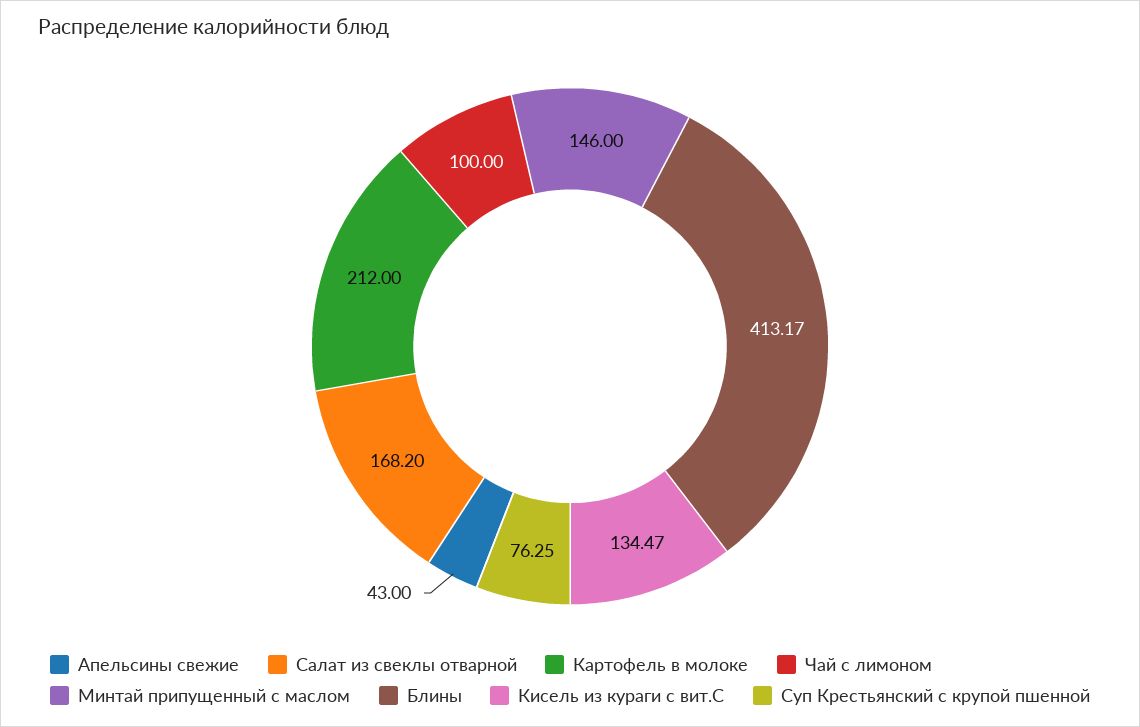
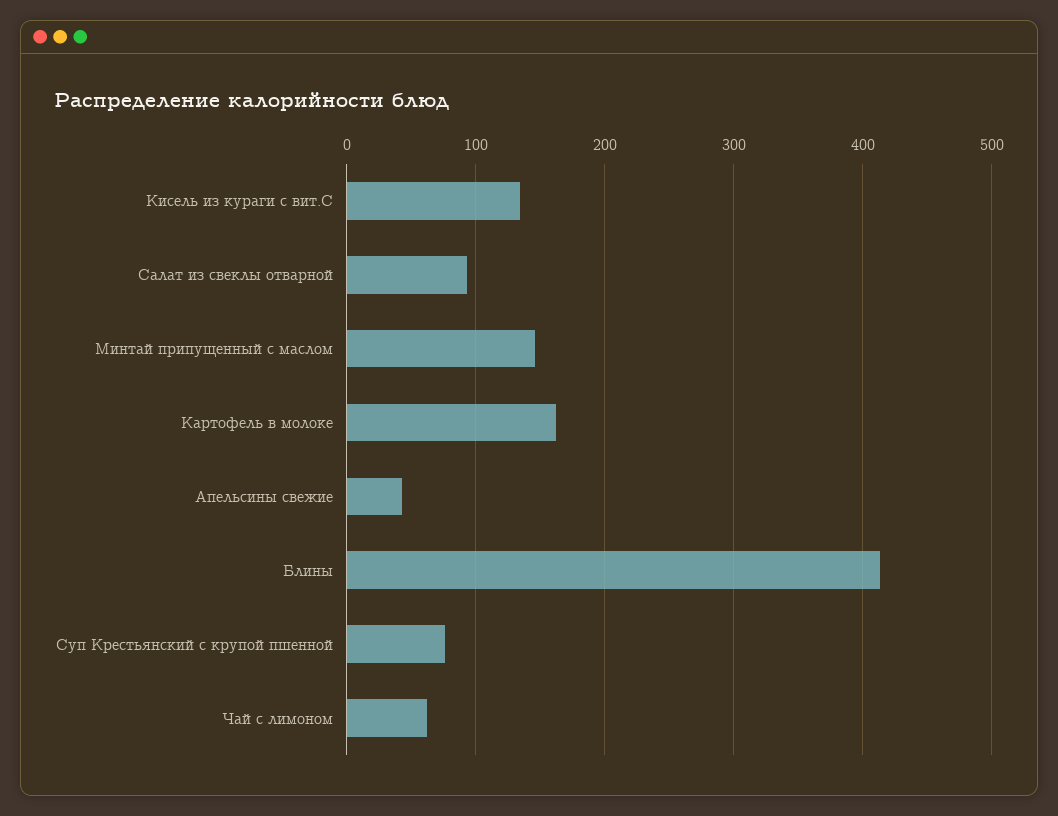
  {
    "Апельсины свежие": 43,
-   "Салат из свеклы отварной": 168.2,
+   "Салат из свеклы отварной": 90,
-   "Картофель в молоке": 212,
+   "Картофель в молоке": 160,
-   "Чай с лимоном": 100,
+   "Чай с лимоном": 60,
    "Минтай припущенный с маслом": 146,
    "Блины": 413.17,
    "Кисель из кураги с вит.С": 134.47,
    "Суп Крестьянский с крупой пшенной": 76.25
  }

